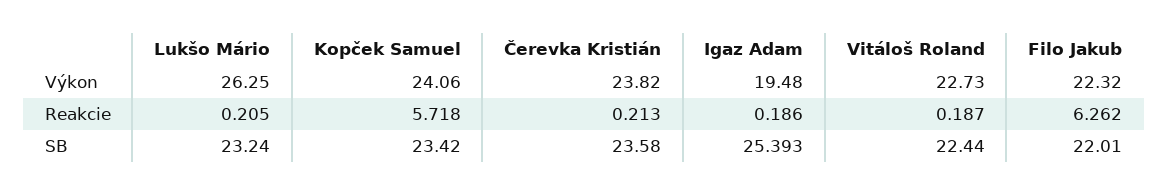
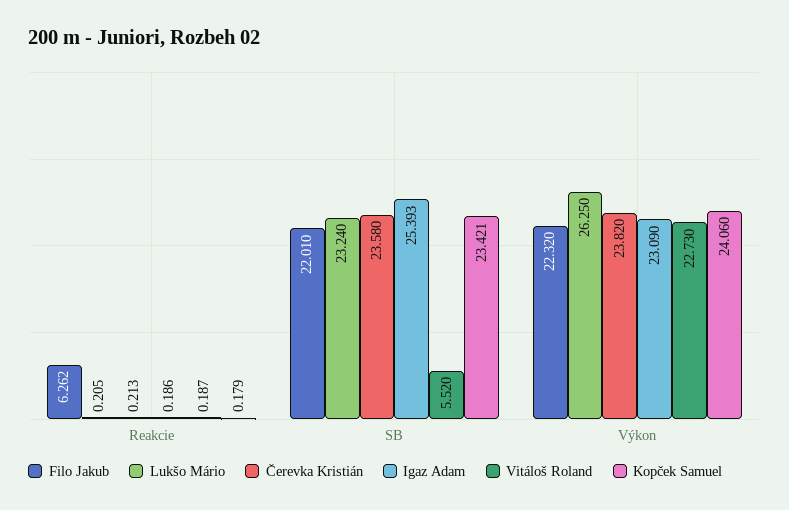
  {
    "Lukšo Mário": {
      "Výkon": 26.25,
      "Reakcie": 0.205,
      "SB": 23.24
    },
    "Kopček Samuel": {
      "Výkon": 24.06,
-     "Reakcie": 5.718,
+     "Reakcie": 0.179,
-     "SB": 23.42
+     "SB": 23.421
    },
    "Čerevka Kristián": {
      "Výkon": 23.82,
      "Reakcie": 0.213,
      "SB": 23.58
    },
    "Igaz Adam": {
-     "Výkon": 19.48,
+     "Výkon": 23.09,
      "Reakcie": 0.186,
      "SB": 25.393
    },
    "Vitáloš Roland": {
      "Výkon": 22.73,
      "Reakcie": 0.187,
-     "SB": 22.44
+     "SB": 5.52
    },
    "Filo Jakub": {
      "Výkon": 22.32,
      "Reakcie": 6.262,
      "SB": 22.01
    }
  }

